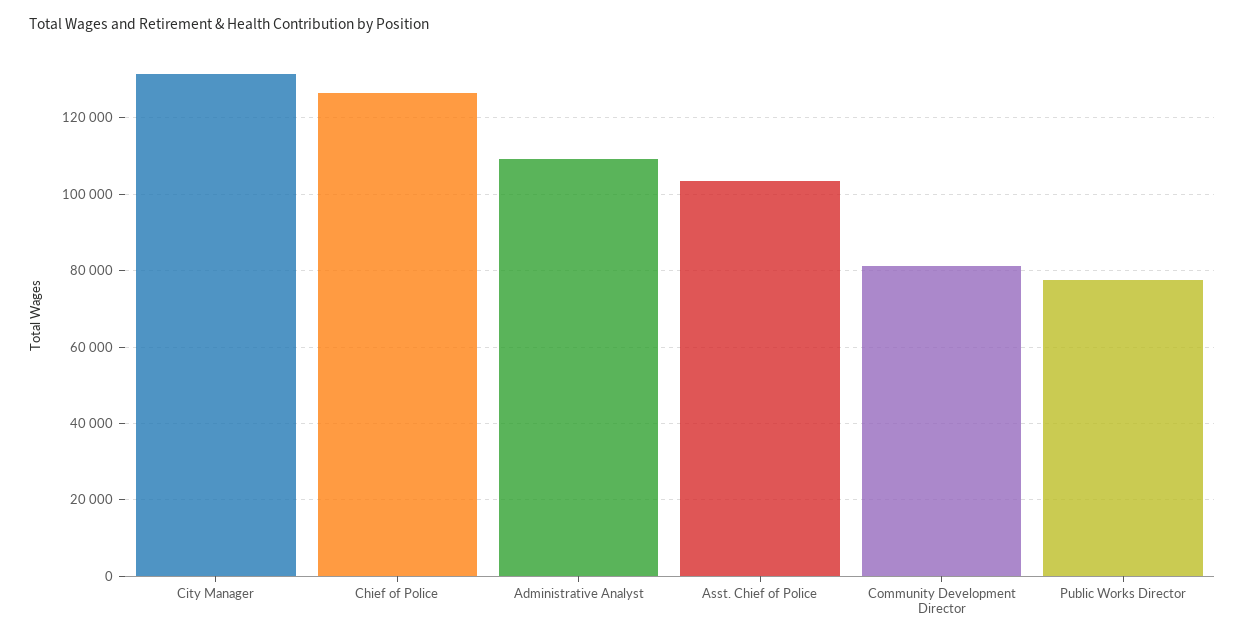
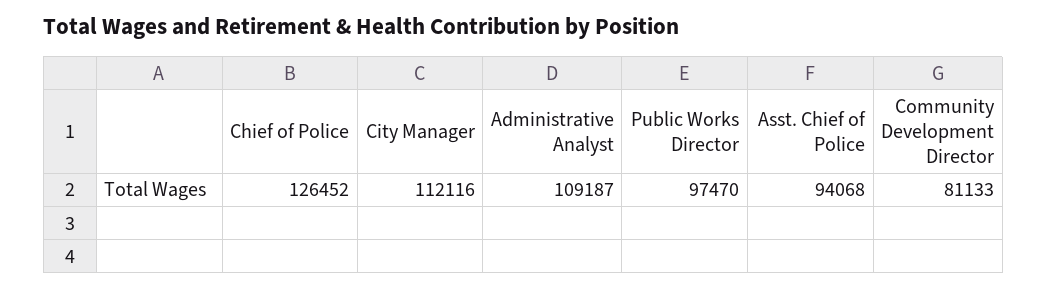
  {
-   "City Manager": 132000,
+   "City Manager": 112116,
    "Chief of Police": 126452,
    "Administrative Analyst": 109187,
-   "Asst. Chief of Police": 104000,
+   "Asst. Chief of Police": 94068,
    "Community Development Director": 81133,
-   "Public Works Director": 78000
+   "Public Works Director": 97470
  }

